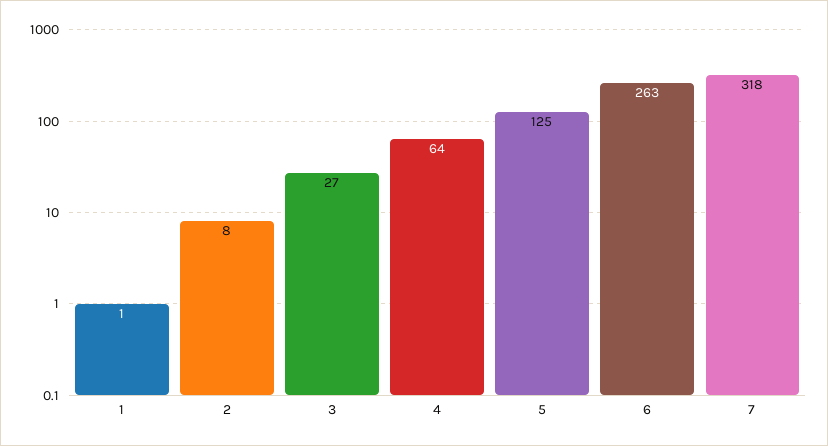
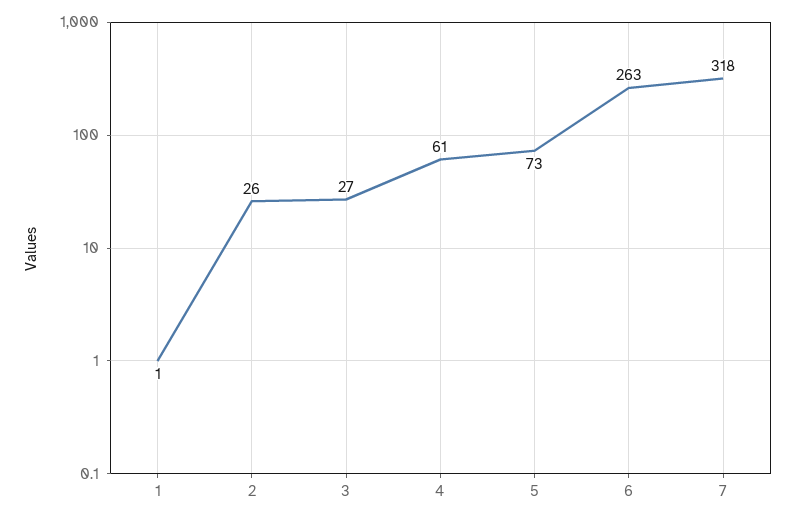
  {
    "1": 1,
-   "2": 8,
+   "2": 26,
    "3": 27,
-   "4": 64,
+   "4": 61,
-   "5": 125,
+   "5": 73,
    "6": 263,
    "7": 318
  }

